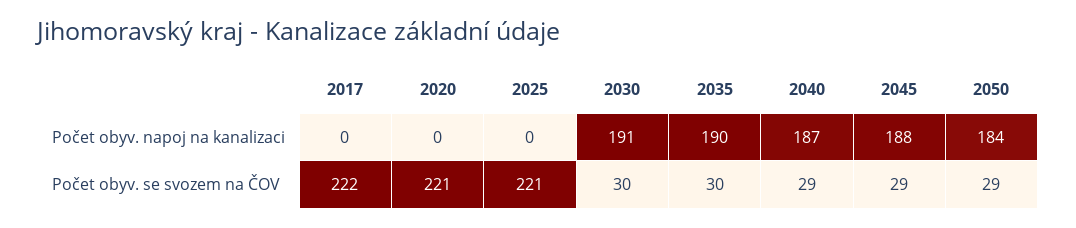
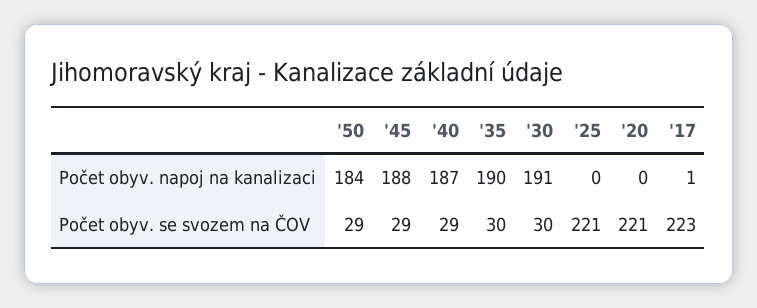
  {
    "2017": {
-     "Počet obyv. napoj na kanalizaci": 0,
+     "Počet obyv. napoj na kanalizaci": 1,
-     "Počet obyv. se svozem na ČOV": 222
+     "Počet obyv. se svozem na ČOV": 223
    },
    "2020": {
      "Počet obyv. napoj na kanalizaci": 0,
      "Počet obyv. se svozem na ČOV": 221
    },
    "2025": {
      "Počet obyv. napoj na kanalizaci": 0,
      "Počet obyv. se svozem na ČOV": 221
    },
    "2030": {
      "Počet obyv. napoj na kanalizaci": 191,
      "Počet obyv. se svozem na ČOV": 30
    },
    "2035": {
      "Počet obyv. napoj na kanalizaci": 190,
      "Počet obyv. se svozem na ČOV": 30
    },
    "2040": {
      "Počet obyv. napoj na kanalizaci": 187,
      "Počet obyv. se svozem na ČOV": 29
    },
    "2045": {
      "Počet obyv. napoj na kanalizaci": 188,
      "Počet obyv. se svozem na ČOV": 29
    },
    "2050": {
      "Počet obyv. napoj na kanalizaci": 184,
      "Počet obyv. se svozem na ČOV": 29
    }
  }

